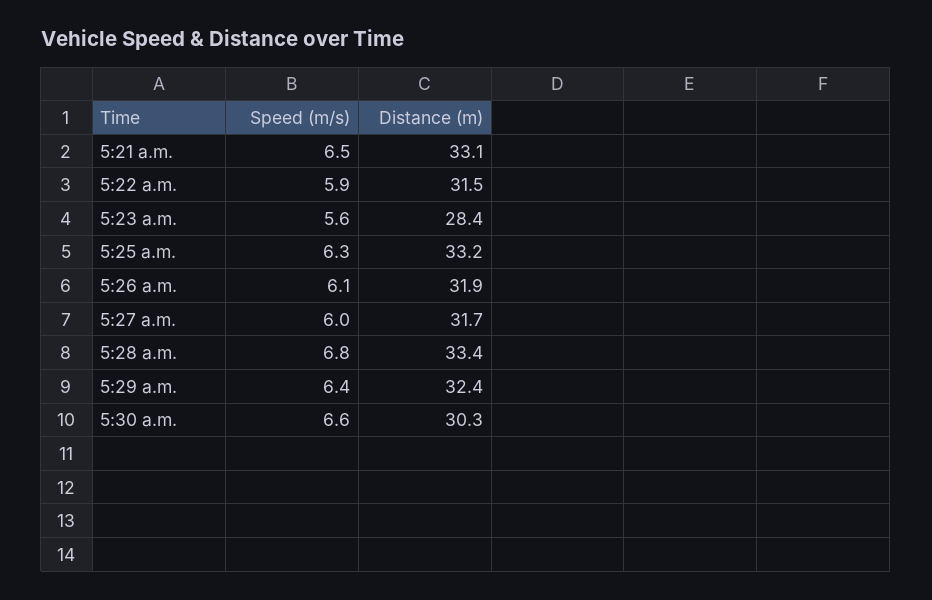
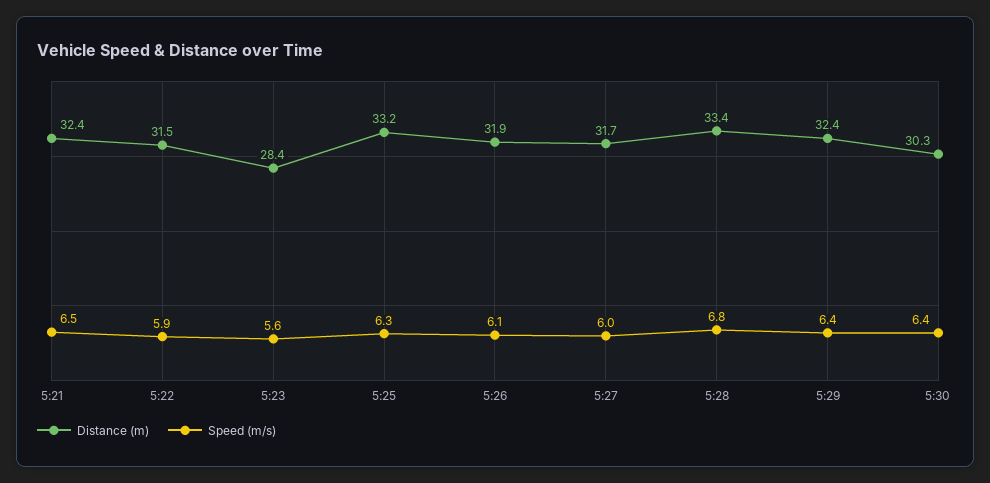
  {
    "Speed (m/s)": {
      "5:21 a.m.": 6.5,
      "5:22 a.m.": 5.9,
      "5:23 a.m.": 5.6,
      "5:25 a.m.": 6.3,
      "5:26 a.m.": 6.1,
      "5:27 a.m.": 6,
      "5:28 a.m.": 6.8,
      "5:29 a.m.": 6.4,
-     "5:30 a.m.": 6.6
+     "5:30 a.m.": 6.4
    },
    "Distance (m)": {
-     "5:21 a.m.": 33.1,
+     "5:21 a.m.": 32.4,
      "5:22 a.m.": 31.5,
      "5:23 a.m.": 28.4,
      "5:25 a.m.": 33.2,
      "5:26 a.m.": 31.9,
      "5:27 a.m.": 31.7,
      "5:28 a.m.": 33.4,
      "5:29 a.m.": 32.4,
      "5:30 a.m.": 30.3
    }
  }

